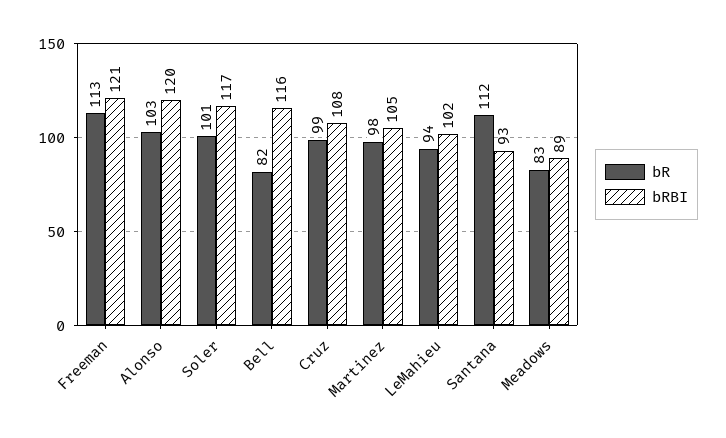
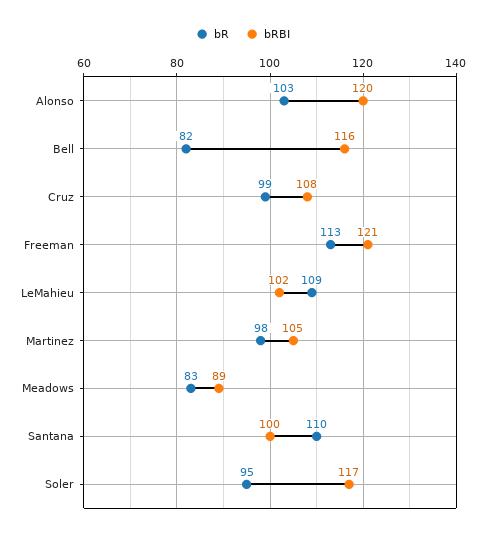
  {
    "bR": {
      "Freeman": 113,
      "Alonso": 103,
-     "Soler": 101,
+     "Soler": 95,
      "Bell": 82,
      "Cruz": 99,
      "Martinez": 98,
-     "LeMahieu": 94,
+     "LeMahieu": 109,
-     "Santana": 112,
+     "Santana": 110,
      "Meadows": 83
    },
    "bRBI": {
      "Freeman": 121,
      "Alonso": 120,
      "Soler": 117,
      "Bell": 116,
      "Cruz": 108,
      "Martinez": 105,
      "LeMahieu": 102,
-     "Santana": 93,
+     "Santana": 100,
      "Meadows": 89
    }
  }

